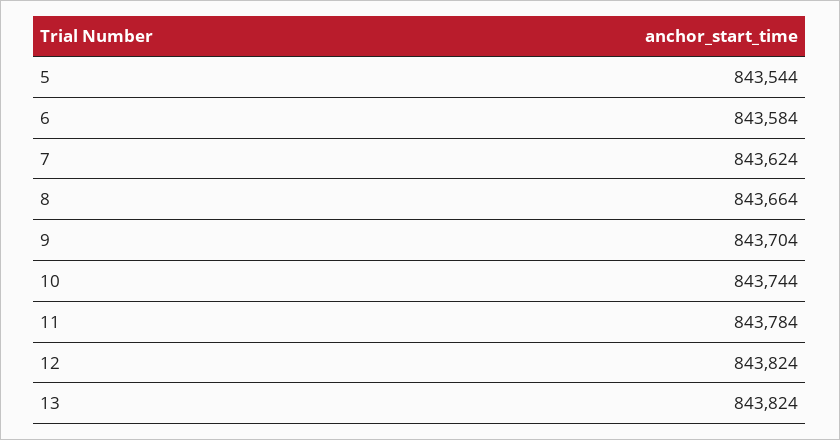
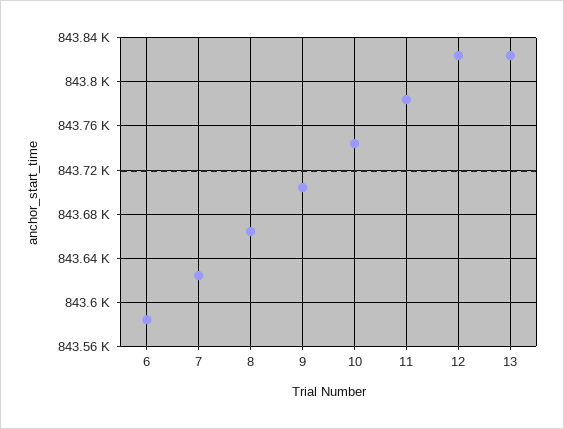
  {
-   "5": 843544,
    "6": 843584,
    "7": 843624,
    "8": 843664,
    "9": 843704,
    "10": 843744,
    "11": 843784,
    "12": 843824,
    "13": 843824
  }

